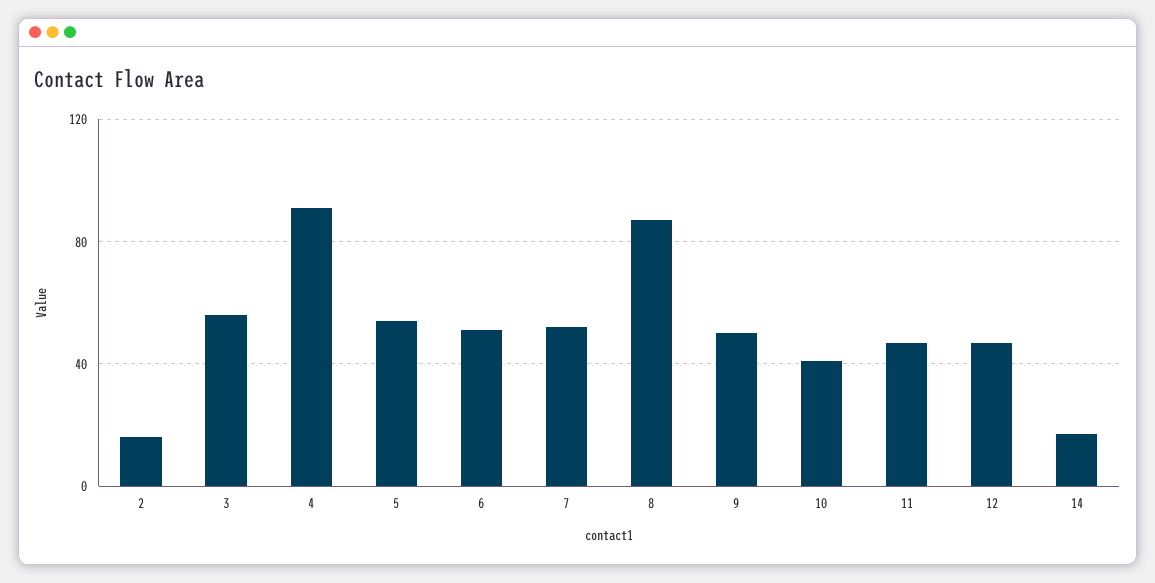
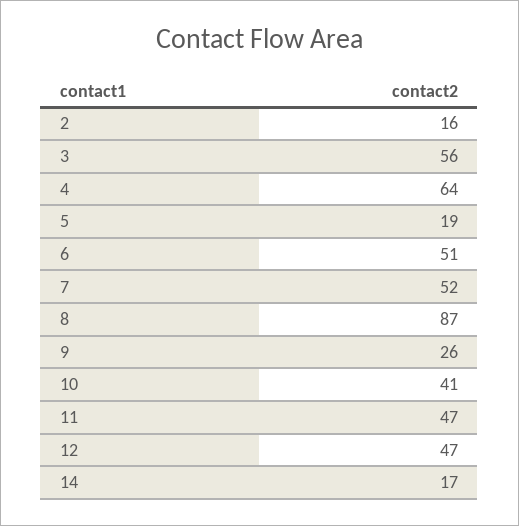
  {
    "2": 16,
    "3": 56,
-   "4": 90,
+   "4": 64,
-   "5": 55,
+   "5": 19,
    "6": 51,
    "7": 52,
    "8": 87,
-   "9": 50,
+   "9": 26,
    "10": 41,
    "11": 47,
    "12": 47,
    "14": 17
  }

